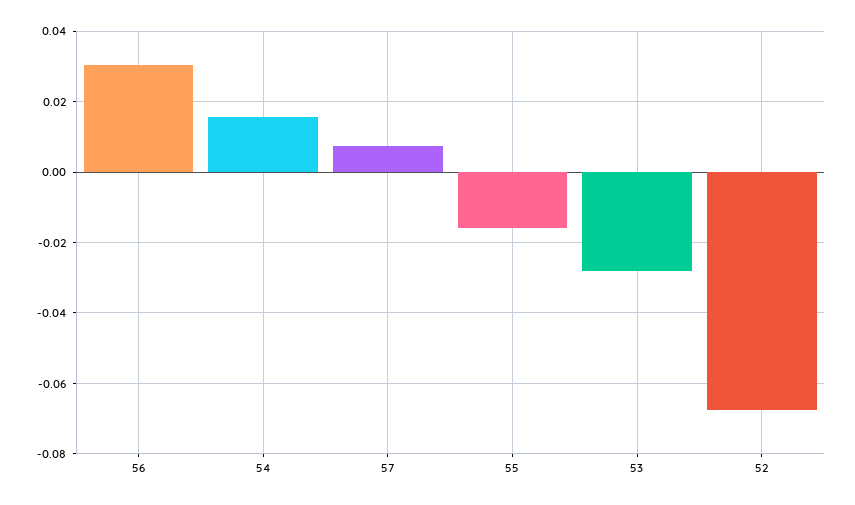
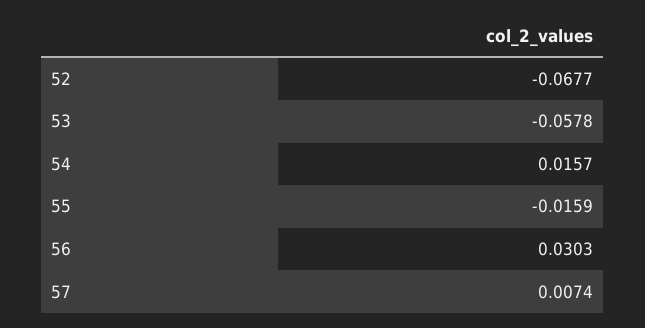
  {
    "56": 0.0303,
    "54": 0.0157,
    "57": 0.0074,
    "55": -0.0159,
-   "53": -0.028,
+   "53": -0.0578,
    "52": -0.0677
  }

